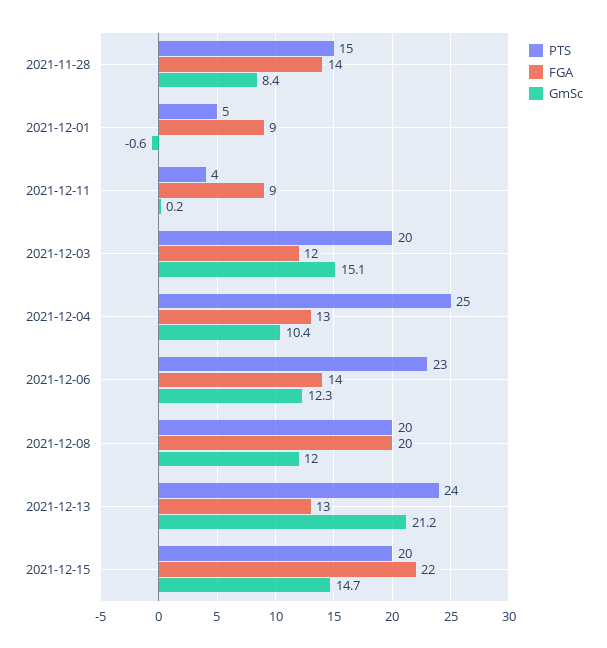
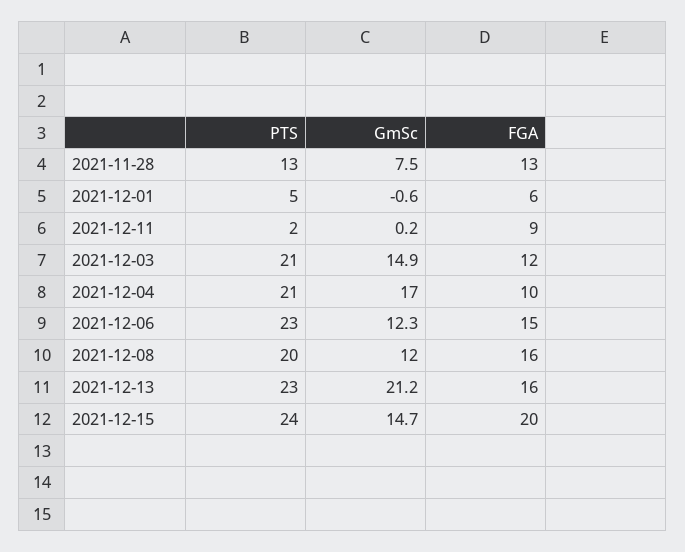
  {
    "PTS": {
-     "2021-11-28": 15,
+     "2021-11-28": 13,
      "2021-12-01": 5,
-     "2021-12-11": 4,
+     "2021-12-11": 2,
-     "2021-12-03": 20,
+     "2021-12-03": 21,
-     "2021-12-04": 25,
+     "2021-12-04": 21,
      "2021-12-06": 23,
      "2021-12-08": 20,
-     "2021-12-13": 24,
+     "2021-12-13": 23,
-     "2021-12-15": 20
+     "2021-12-15": 24
    },
    "FGA": {
-     "2021-11-28": 14,
+     "2021-11-28": 13,
-     "2021-12-01": 9,
+     "2021-12-01": 6,
      "2021-12-11": 9,
      "2021-12-03": 12,
-     "2021-12-04": 13,
+     "2021-12-04": 10,
-     "2021-12-06": 14,
+     "2021-12-06": 15,
-     "2021-12-08": 20,
+     "2021-12-08": 16,
-     "2021-12-13": 13,
+     "2021-12-13": 16,
-     "2021-12-15": 22
+     "2021-12-15": 20
    },
    "GmSc": {
-     "2021-11-28": 8.4,
+     "2021-11-28": 7.5,
      "2021-12-01": -0.6,
      "2021-12-11": 0.2,
-     "2021-12-03": 15.1,
+     "2021-12-03": 14.9,
-     "2021-12-04": 10.4,
+     "2021-12-04": 17,
      "2021-12-06": 12.3,
      "2021-12-08": 12,
      "2021-12-13": 21.2,
      "2021-12-15": 14.7
    }
  }

